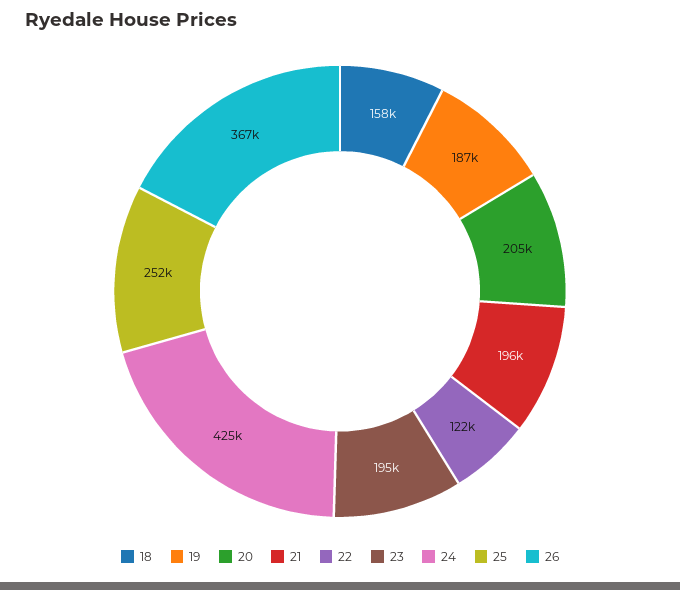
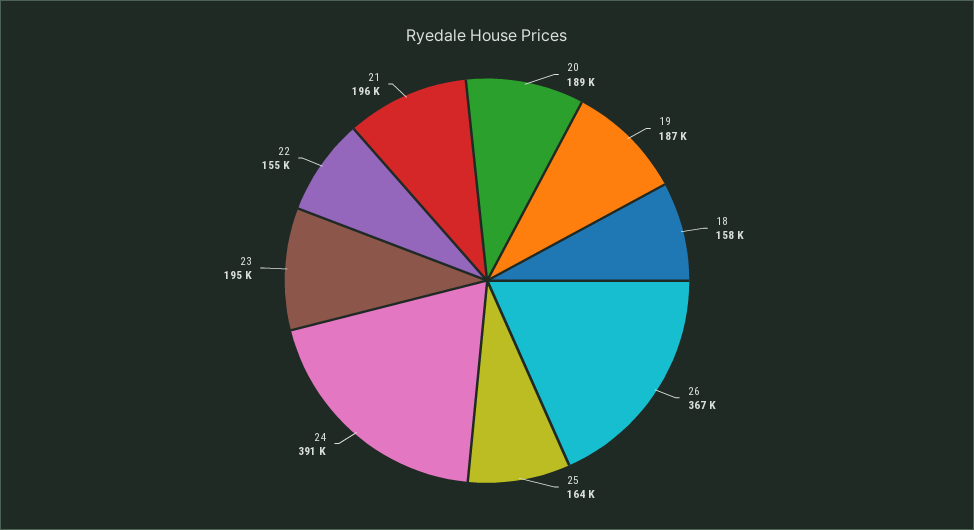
  {
    "18": 158000,
    "19": 187000,
-   "20": 205000,
+   "20": 189000,
    "21": 196000,
-   "22": 122000,
+   "22": 155000,
    "23": 195000,
-   "24": 425000,
+   "24": 391000,
-   "25": 252000,
+   "25": 164000,
    "26": 367000
  }

